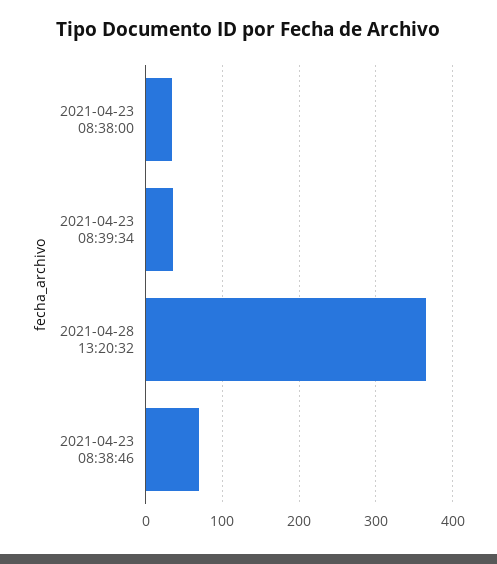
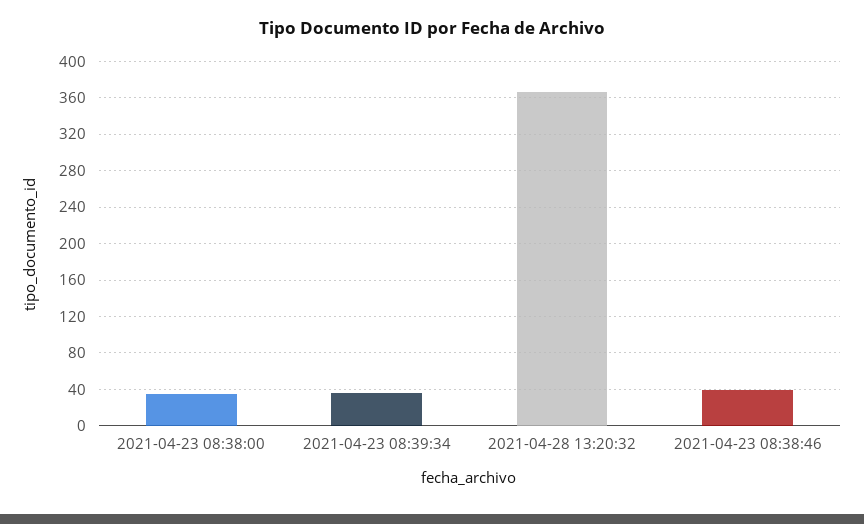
  {
    "2021-04-23 08:38:00": 40,
    "2021-04-23 08:39:34": 40,
    "2021-04-28 13:20:32": 370,
-   "2021-04-23 08:38:46": 70
+   "2021-04-23 08:38:46": 40
  }

